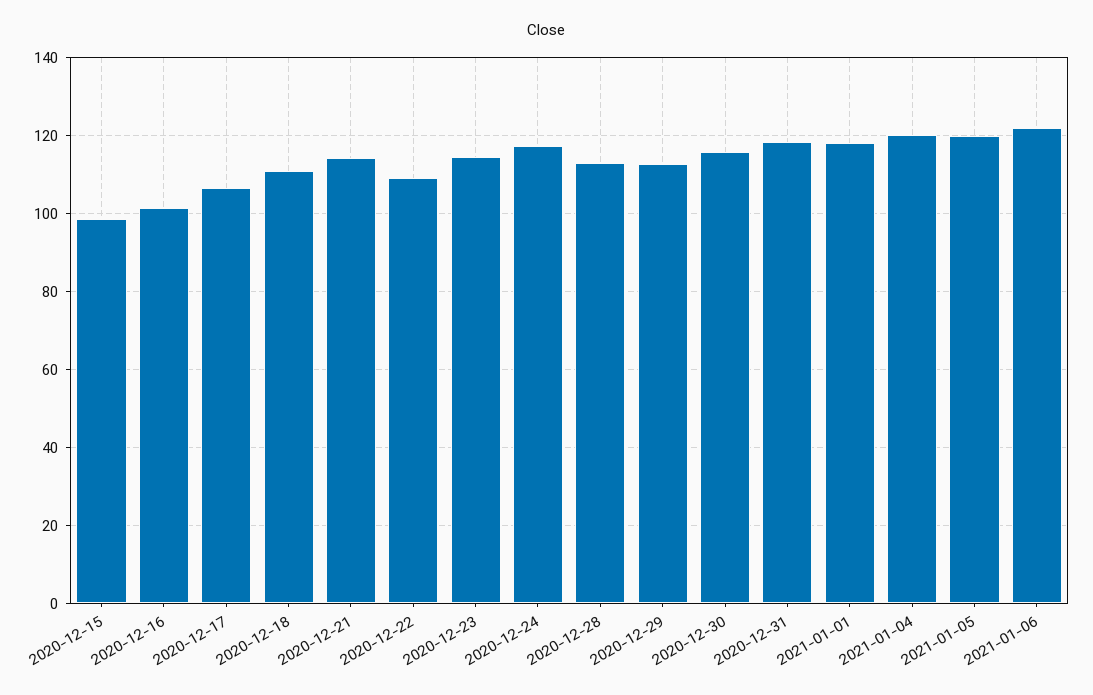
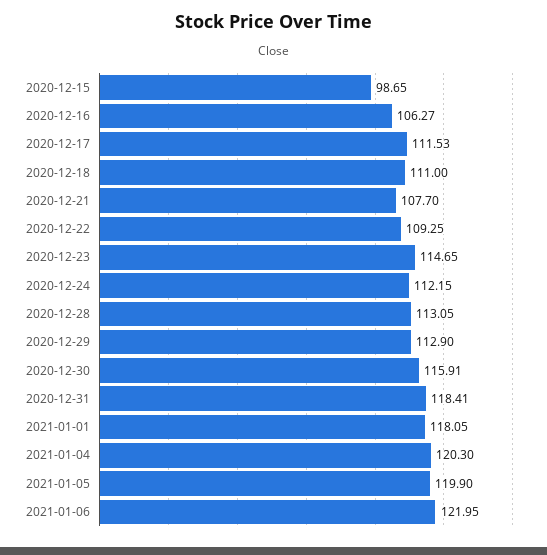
  {
    "2020-12-15": 98.65,
-   "2020-12-16": 102,
+   "2020-12-16": 106.27,
-   "2020-12-17": 106,
+   "2020-12-17": 111.53,
    "2020-12-18": 111,
-   "2020-12-21": 114,
+   "2020-12-21": 107.7,
    "2020-12-22": 109.25,
    "2020-12-23": 114.65,
-   "2020-12-24": 118,
+   "2020-12-24": 112.15,
    "2020-12-28": 113.05,
    "2020-12-29": 112.9,
    "2020-12-30": 115.91,
    "2020-12-31": 118.41,
    "2021-01-01": 118.05,
    "2021-01-04": 120.3,
    "2021-01-05": 119.9,
    "2021-01-06": 121.95
  }

